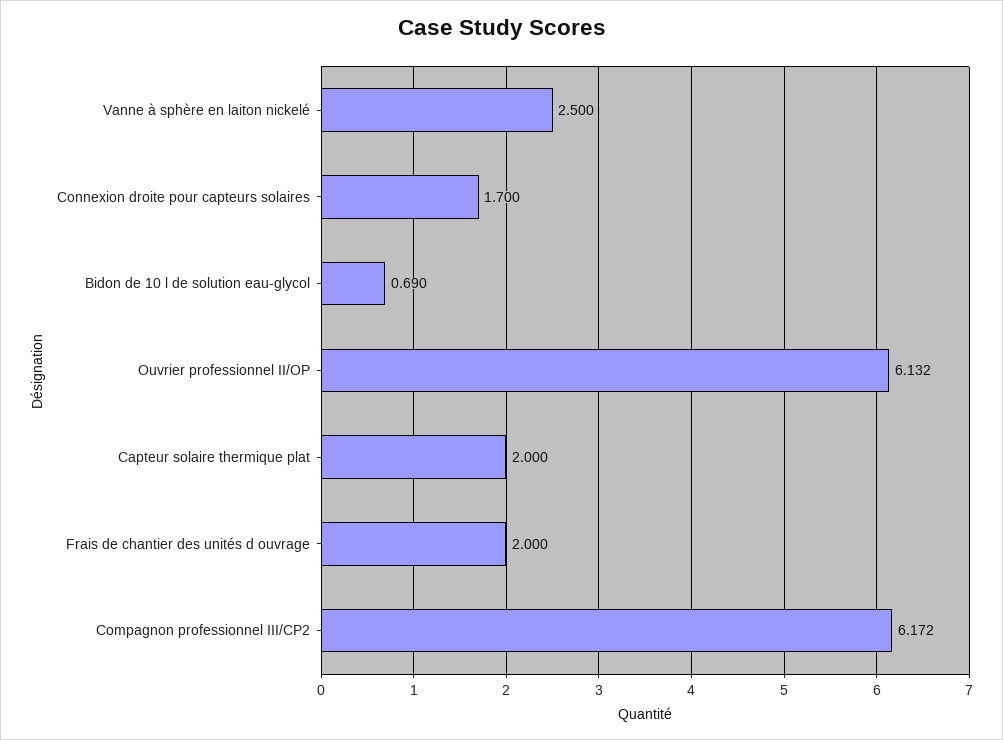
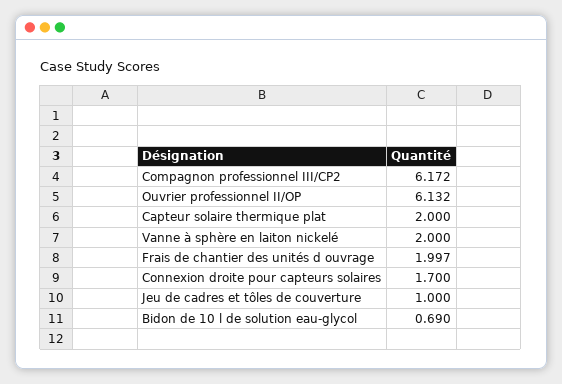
  {
-   "Vanne à sphère en laiton nickelé": 2.5,
+   "Vanne à sphère en laiton nickelé": 2,
    "Connexion droite pour capteurs solaires": 1.7,
    "Bidon de 10 l de solution eau-glycol": 0.69,
    "Ouvrier professionnel II/OP": 6.132,
    "Capteur solaire thermique plat": 2,
-   "Frais de chantier des unités d ouvrage": 2,
+   "Frais de chantier des unités d ouvrage": 1.997,
-   "Compagnon professionnel III/CP2": 6.172
+   "Compagnon professionnel III/CP2": 6.172,
+   "Jeu de cadres et tôles de couverture": 1
  }

